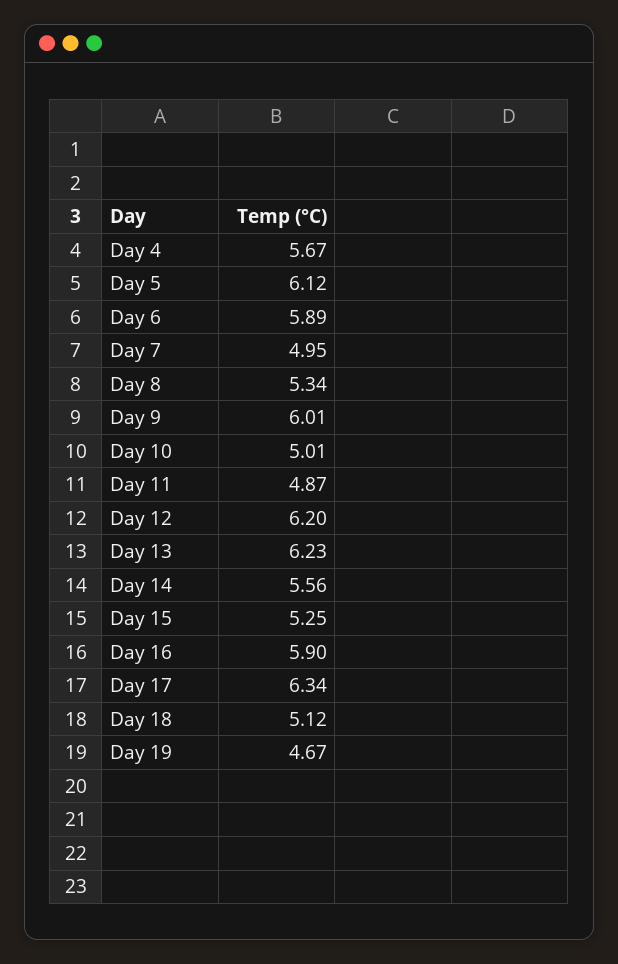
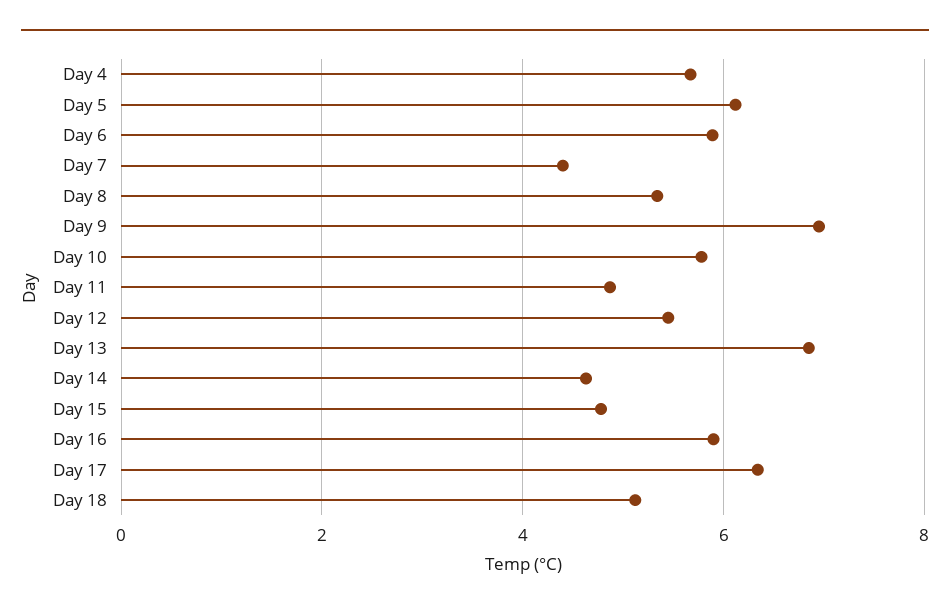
  {
    "Day 4": 5.67,
    "Day 5": 6.12,
    "Day 6": 5.89,
-   "Day 7": 4.95,
+   "Day 7": 4.4,
    "Day 8": 5.34,
-   "Day 9": 6.01,
+   "Day 9": 7,
-   "Day 10": 5.01,
+   "Day 10": 5.8,
    "Day 11": 4.87,
-   "Day 12": 6.2,
+   "Day 12": 5.4,
-   "Day 13": 6.23,
+   "Day 13": 6.8,
-   "Day 14": 5.56,
+   "Day 14": 4.6,
-   "Day 15": 5.25,
+   "Day 15": 4.8,
    "Day 16": 5.9,
    "Day 17": 6.34,
-   "Day 18": 5.12,
+   "Day 18": 5.12
-   "Day 19": 4.67
  }

